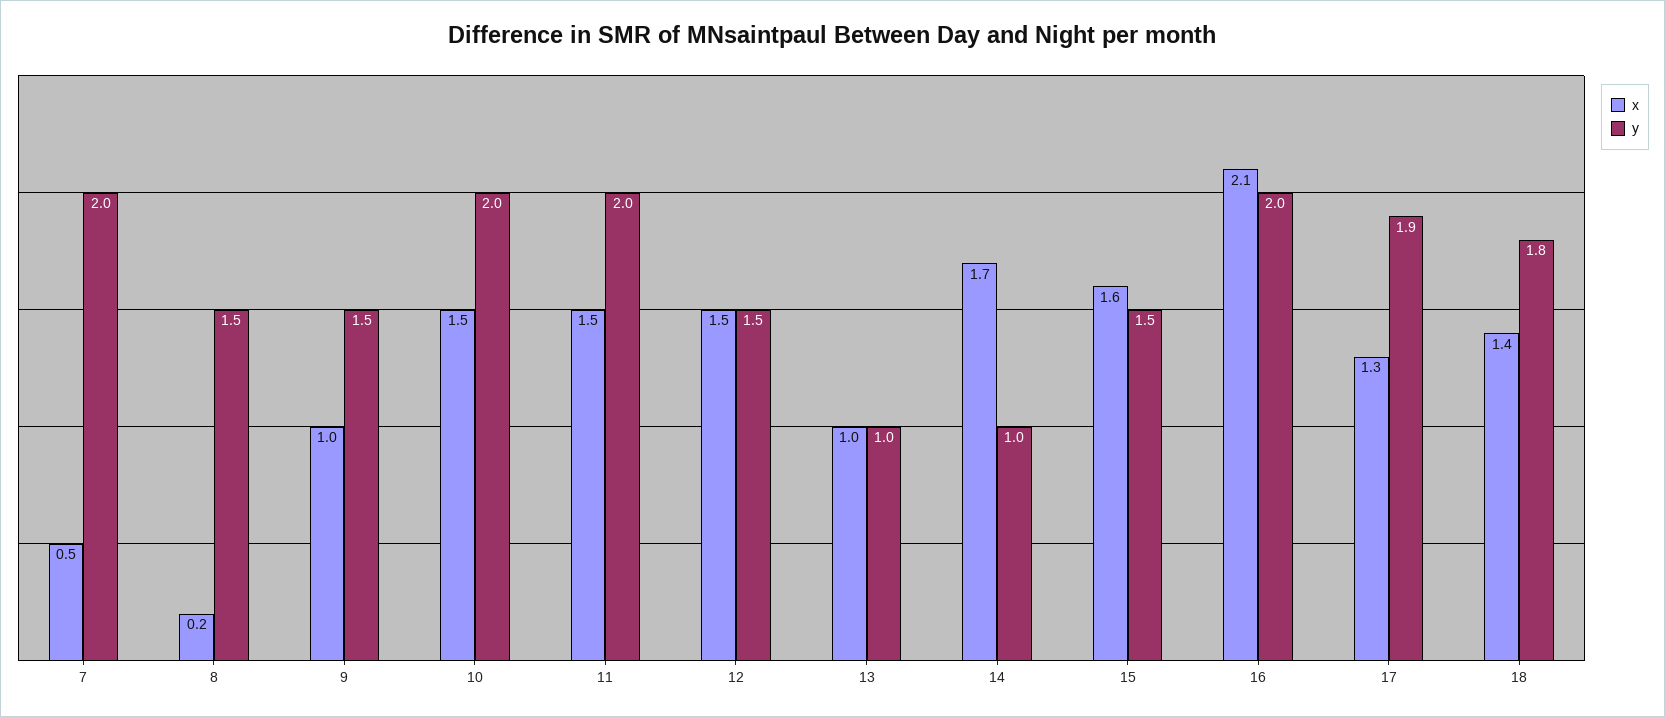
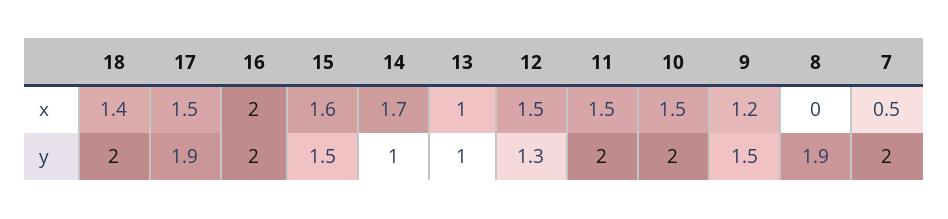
  {
    "x": {
      "7": 0.5,
-     "8": 0.2,
+     "8": 0,
-     "9": 1,
+     "9": 1.2,
      "10": 1.5,
      "11": 1.5,
      "12": 1.5,
      "13": 1,
      "14": 1.7,
      "15": 1.6,
-     "16": 2.1,
+     "16": 2,
-     "17": 1.3,
+     "17": 1.5,
      "18": 1.4
    },
    "y": {
      "7": 2,
-     "8": 1.5,
+     "8": 1.9,
      "9": 1.5,
      "10": 2,
      "11": 2,
-     "12": 1.5,
+     "12": 1.3,
      "13": 1,
      "14": 1,
      "15": 1.5,
      "16": 2,
      "17": 1.9,
-     "18": 1.8
+     "18": 2
    }
  }

